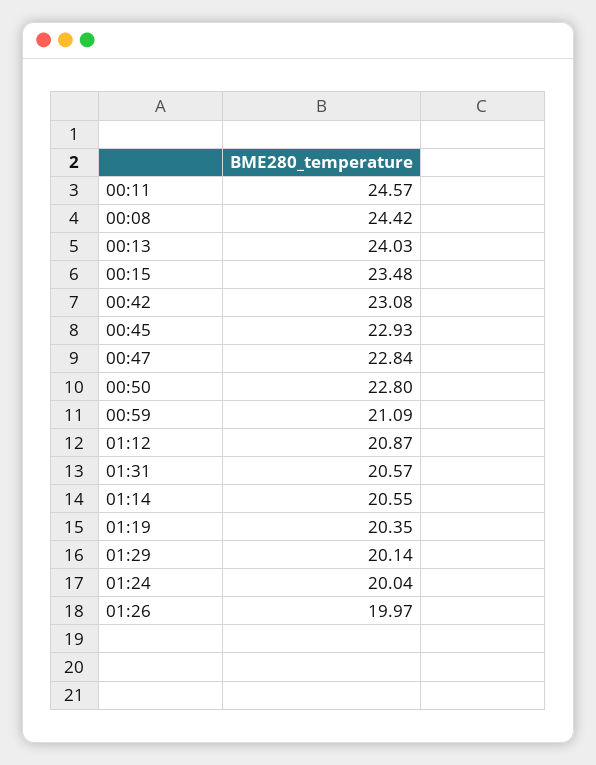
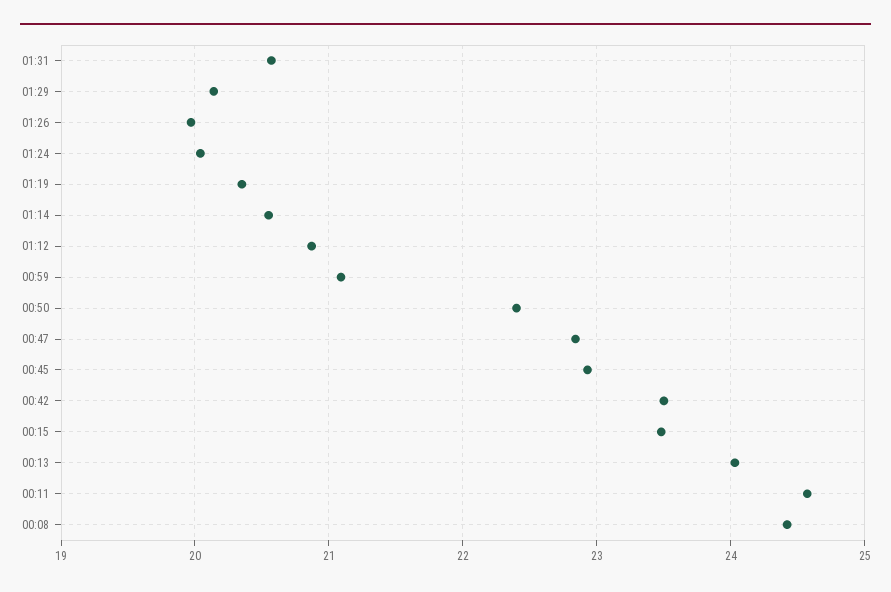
  {
    "00:11": 24.57,
    "00:08": 24.42,
    "00:13": 24.03,
    "00:15": 23.48,
-   "00:42": 23.08,
+   "00:42": 23.5,
    "00:45": 22.93,
    "00:47": 22.84,
-   "00:50": 22.8,
+   "00:50": 22.4,
    "00:59": 21.09,
    "01:12": 20.87,
    "01:31": 20.57,
    "01:14": 20.55,
    "01:19": 20.35,
    "01:29": 20.14,
    "01:24": 20.04,
    "01:26": 19.97
  }

